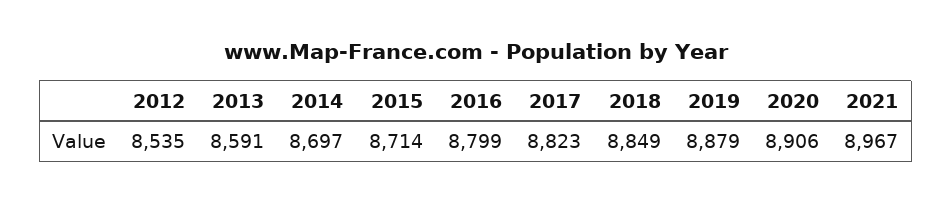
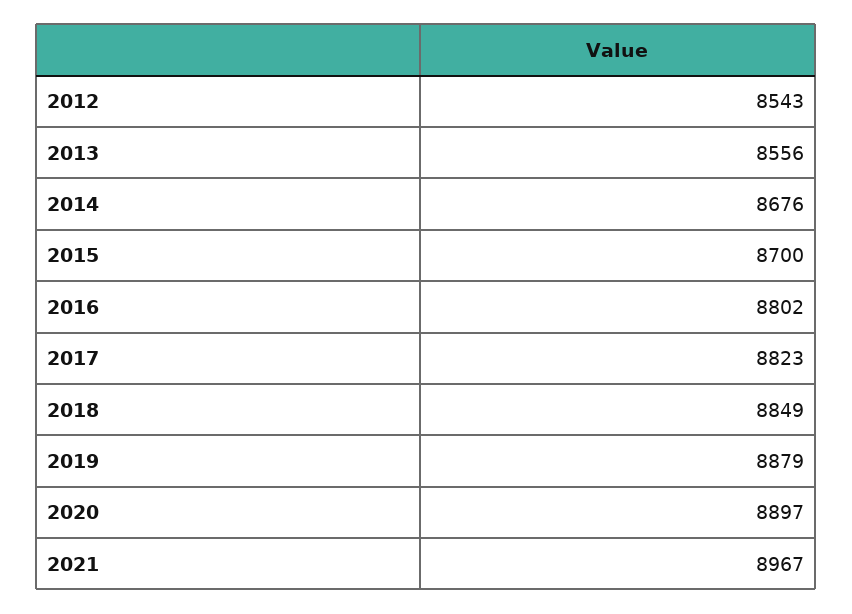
  {
-   "2012": 8535,
+   "2012": 8543,
-   "2013": 8591,
+   "2013": 8556,
-   "2014": 8697,
+   "2014": 8676,
-   "2015": 8714,
+   "2015": 8700,
-   "2016": 8799,
+   "2016": 8802,
    "2017": 8823,
    "2018": 8849,
    "2019": 8879,
-   "2020": 8906,
+   "2020": 8897,
    "2021": 8967
  }

